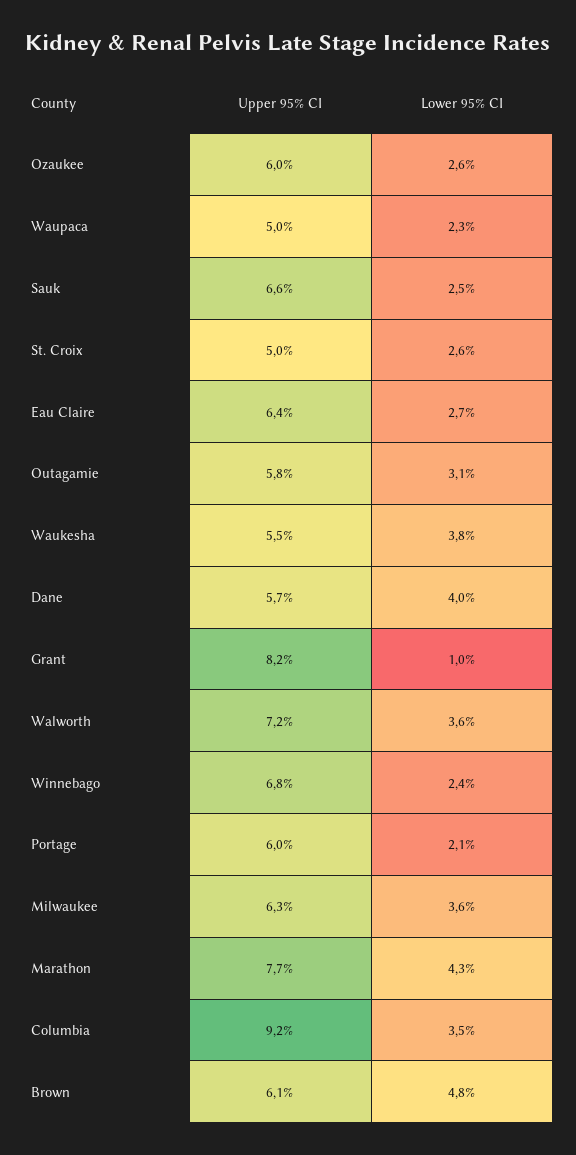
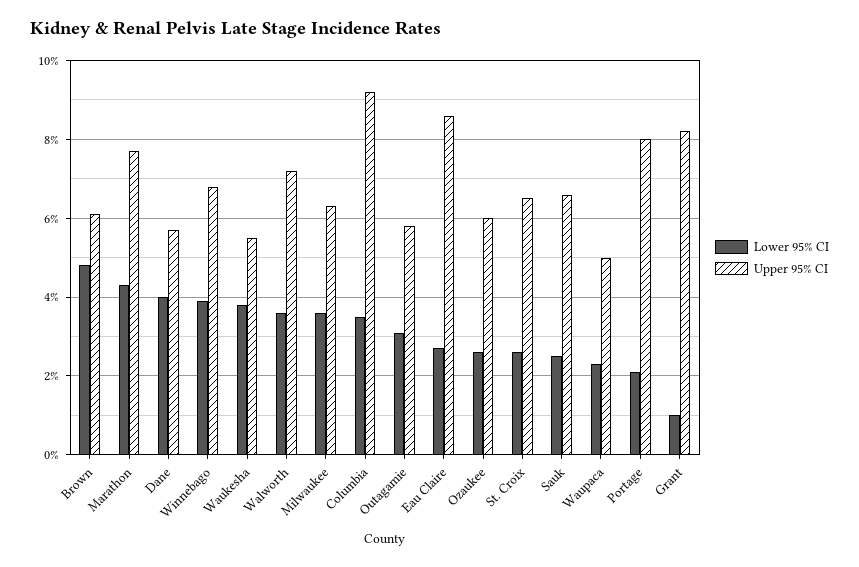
  {
    "Upper 95% CI": {
      "Ozaukee": 6,
      "Waupaca": 5,
      "Sauk": 6.6,
-     "St. Croix": 5,
+     "St. Croix": 6.5,
-     "Eau Claire": 6.4,
+     "Eau Claire": 8.5,
      "Outagamie": 5.8,
      "Waukesha": 5.5,
      "Dane": 5.7,
      "Grant": 8.2,
      "Walworth": 7.2,
      "Winnebago": 6.8,
-     "Portage": 6,
+     "Portage": 8,
      "Milwaukee": 6.3,
      "Marathon": 7.7,
      "Columbia": 9.2,
      "Brown": 6.1
    },
    "Lower 95% CI": {
      "Ozaukee": 2.6,
      "Waupaca": 2.3,
      "Sauk": 2.5,
      "St. Croix": 2.6,
      "Eau Claire": 2.7,
      "Outagamie": 3.1,
      "Waukesha": 3.8,
      "Dane": 4,
      "Grant": 1,
      "Walworth": 3.6,
-     "Winnebago": 2.4,
+     "Winnebago": 4,
      "Portage": 2.1,
      "Milwaukee": 3.6,
      "Marathon": 4.3,
      "Columbia": 3.5,
      "Brown": 4.8
    }
  }

